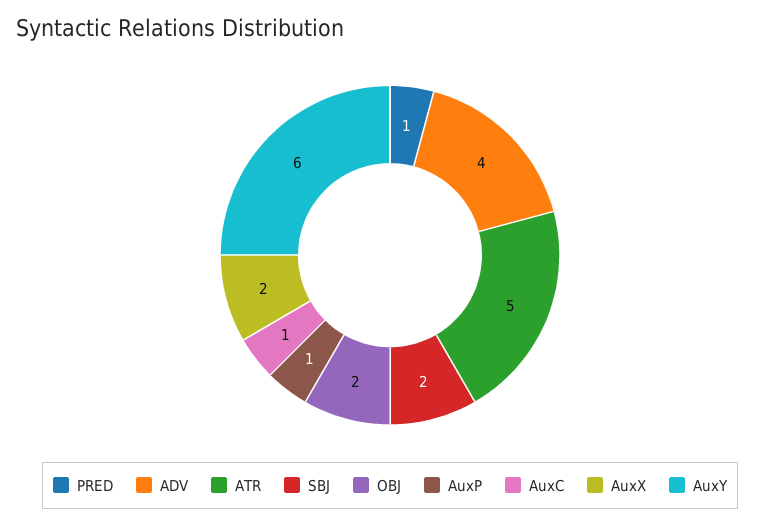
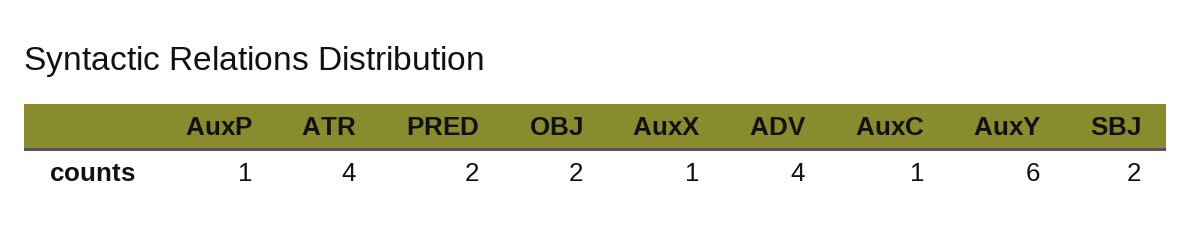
  {
-   "PRED": 1,
+   "PRED": 2,
    "ADV": 4,
-   "ATR": 5,
+   "ATR": 4,
    "SBJ": 2,
    "OBJ": 2,
    "AuxP": 1,
    "AuxC": 1,
-   "AuxX": 2,
+   "AuxX": 1,
    "AuxY": 6
  }

